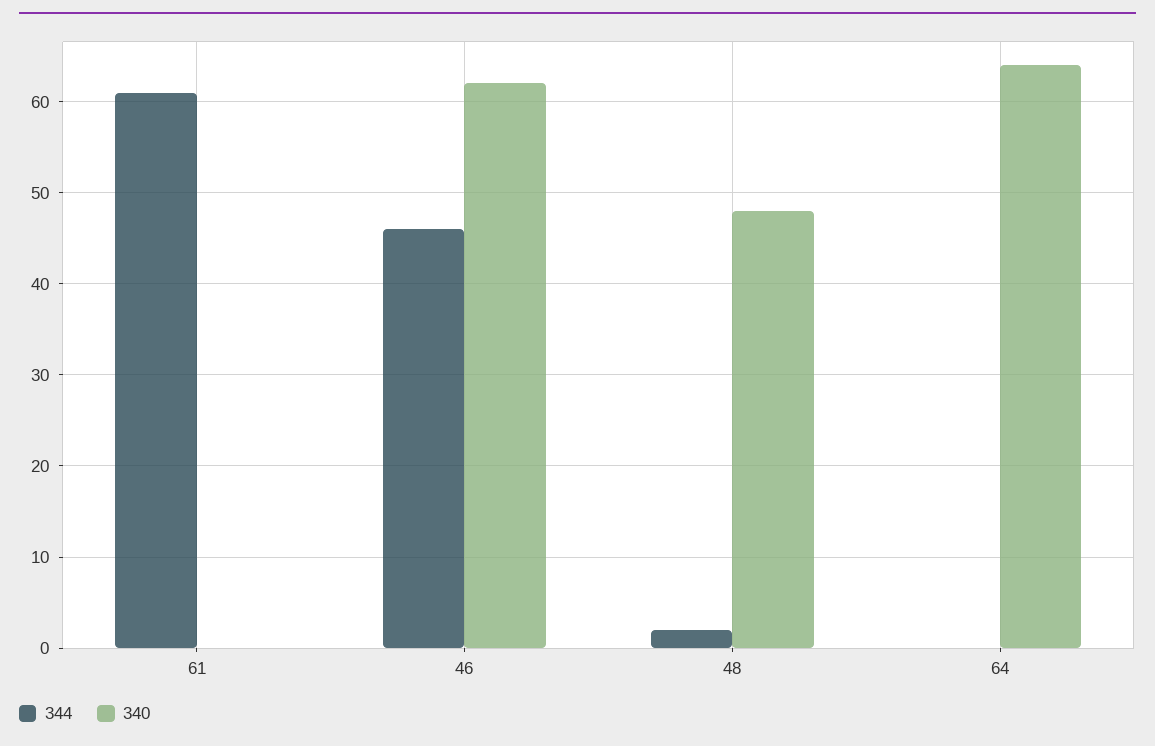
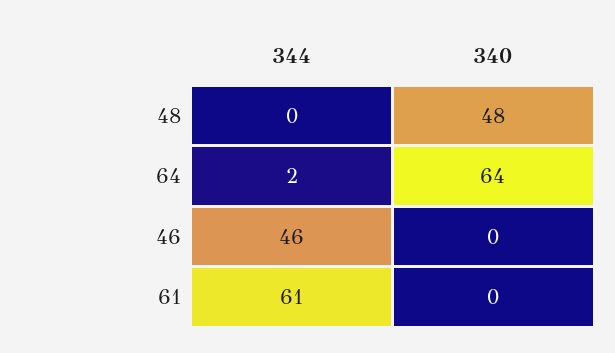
  {
    "344": {
      "61": 61,
      "46": 46,
-     "48": 2,
+     "48": 0,
-     "64": 0
+     "64": 2
    },
    "340": {
      "61": 0,
-     "46": 62,
+     "46": 0,
      "48": 48,
      "64": 64
    }
  }

